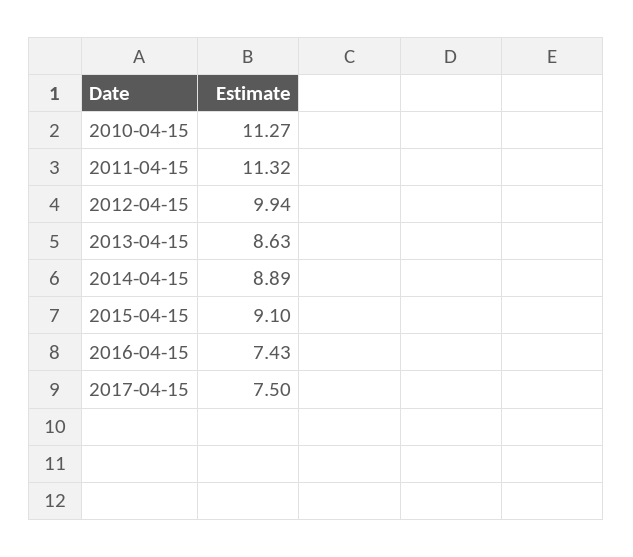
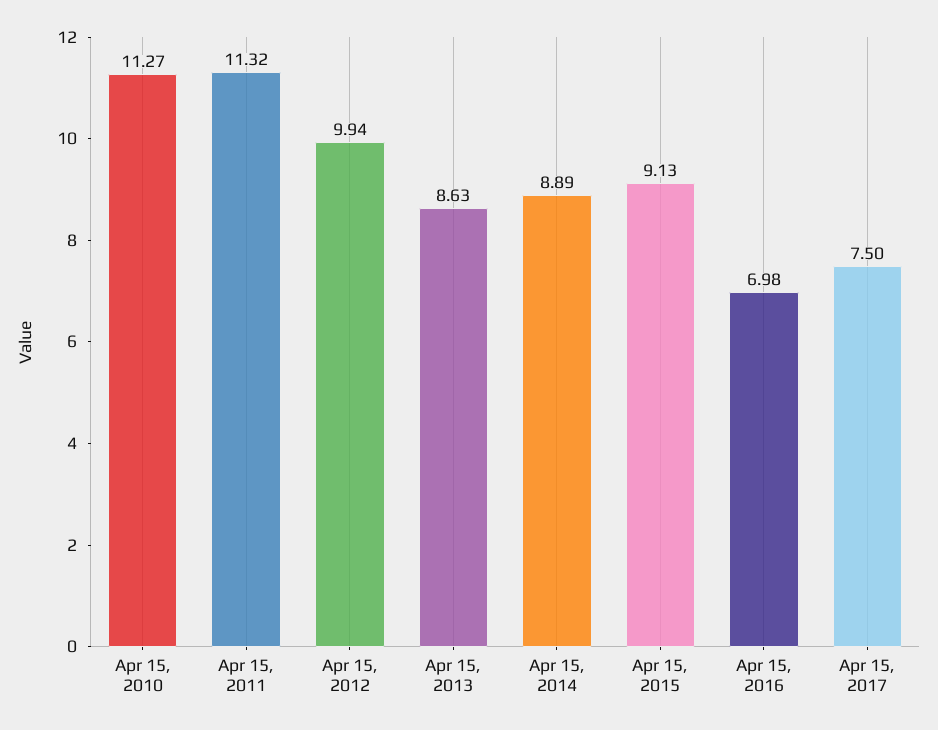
  {
    "2010-04-15": 11.27,
    "2011-04-15": 11.32,
    "2012-04-15": 9.94,
    "2013-04-15": 8.63,
    "2014-04-15": 8.89,
-   "2015-04-15": 9.1,
+   "2015-04-15": 9.13,
-   "2016-04-15": 7.43,
+   "2016-04-15": 6.98,
    "2017-04-15": 7.5
  }

